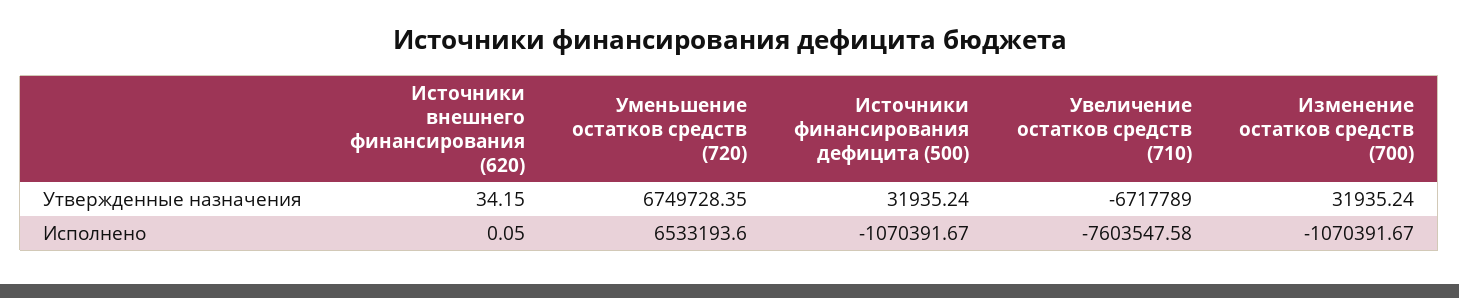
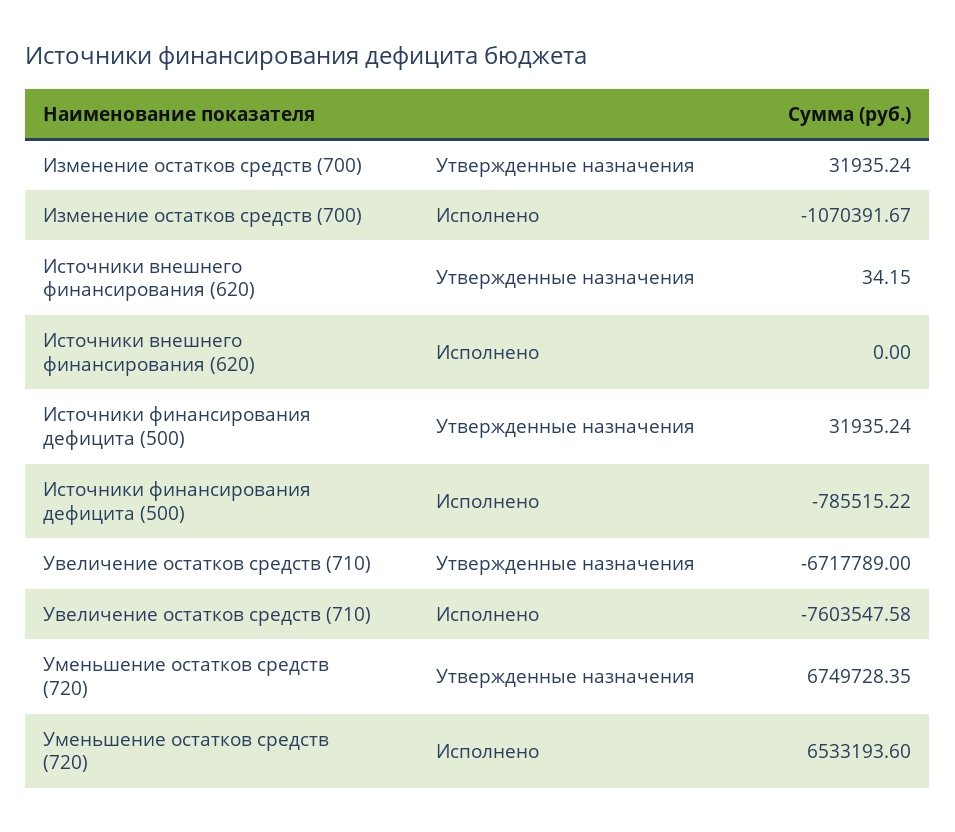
  {
    "Источники внешнего финансирования (620)": {
      "Утвержденные назначения": 34.15,
-     "Исполнено": 0.05
+     "Исполнено": 0
    },
    "Уменьшение остатков средств (720)": {
      "Утвержденные назначения": 6749728.35,
      "Исполнено": 6533193.6
    },
    "Источники финансирования дефицита (500)": {
      "Утвержденные назначения": 31935.24,
-     "Исполнено": -1070391.67
+     "Исполнено": -785515.22
    },
    "Увеличение остатков средств (710)": {
      "Утвержденные назначения": -6717789,
      "Исполнено": -7603547.58
    },
    "Изменение остатков средств (700)": {
      "Утвержденные назначения": 31935.24,
      "Исполнено": -1070391.67
    }
  }

